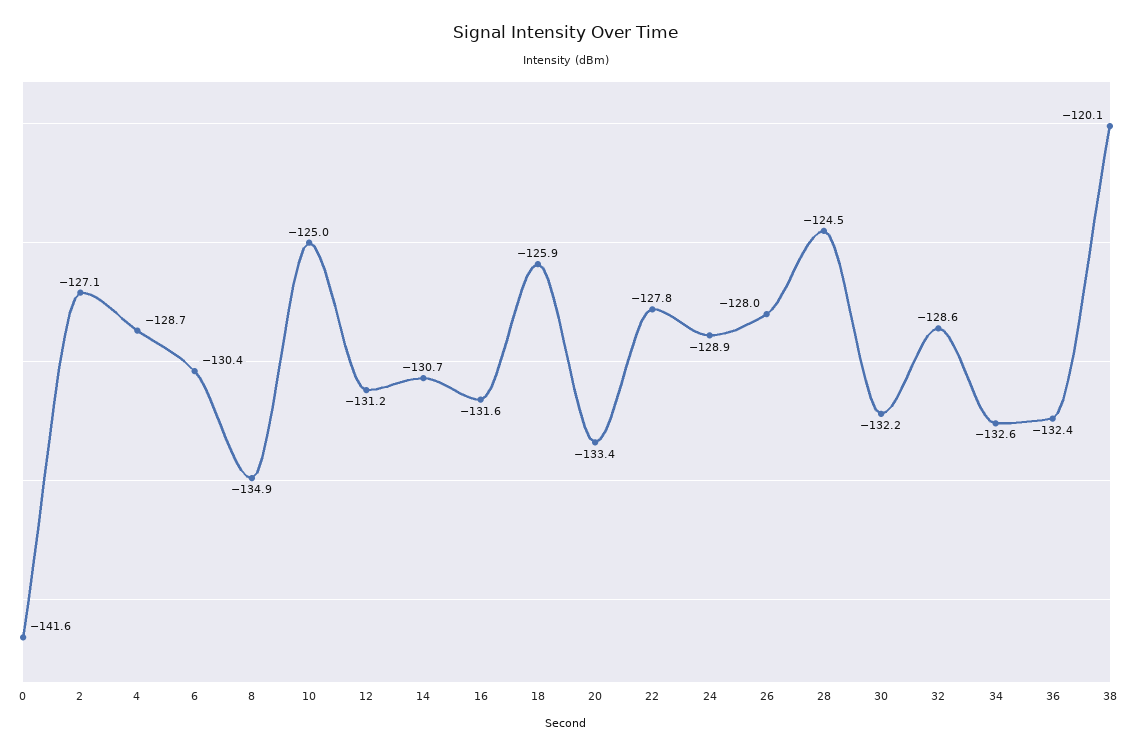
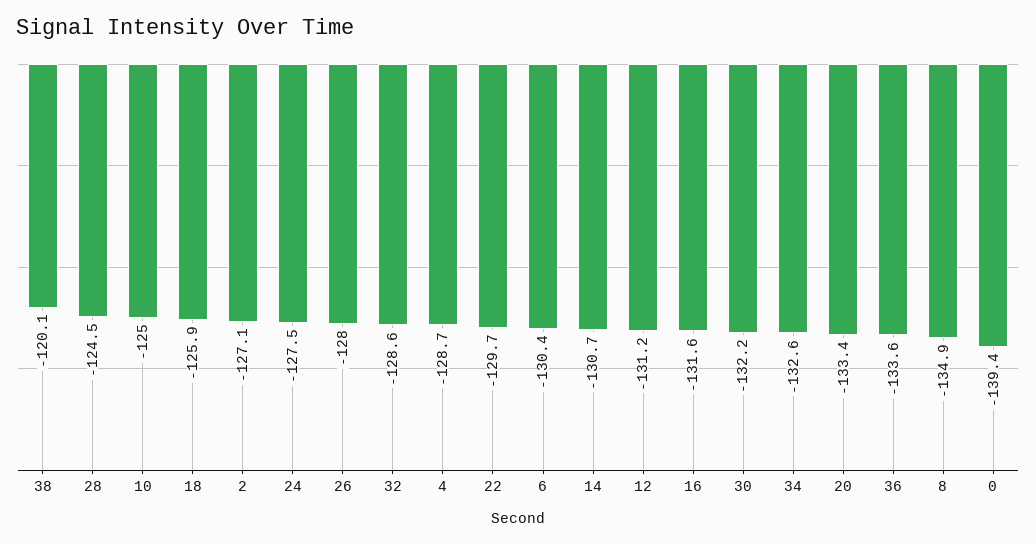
  {
-   "0": -141.6,
+   "0": -139.4,
    "2": -127.1,
    "4": -128.7,
    "6": -130.4,
    "8": -134.9,
    "10": -125,
    "12": -131.2,
    "14": -130.7,
    "16": -131.6,
    "18": -125.9,
    "20": -133.4,
-   "22": -127.8,
+   "22": -129.7,
-   "24": -128.9,
+   "24": -127.5,
    "26": -128,
    "28": -124.5,
    "30": -132.2,
    "32": -128.6,
    "34": -132.6,
-   "36": -132.4,
+   "36": -133.6,
    "38": -120.1
  }

